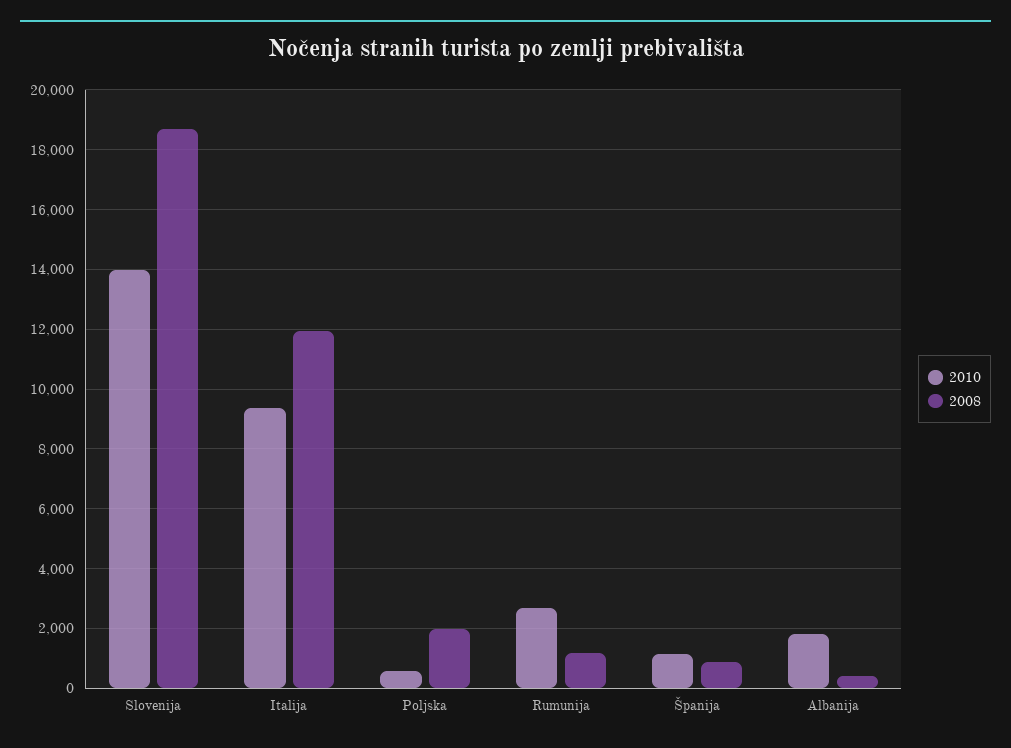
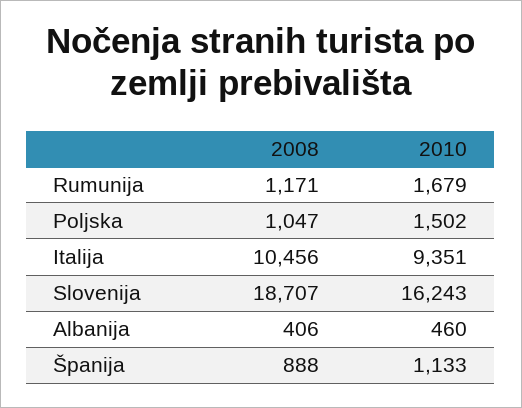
  {
    "2010": {
-     "Slovenija": 14000,
+     "Slovenija": 16243,
      "Italija": 9351,
-     "Poljska": 500,
+     "Poljska": 1502,
-     "Rumunija": 2750,
+     "Rumunija": 1679,
      "Španija": 1133,
-     "Albanija": 1750
+     "Albanija": 460
    },
    "2008": {
      "Slovenija": 18707,
-     "Italija": 12000,
+     "Italija": 10456,
-     "Poljska": 2000,
+     "Poljska": 1047,
      "Rumunija": 1171,
      "Španija": 888,
      "Albanija": 406
    }
  }

